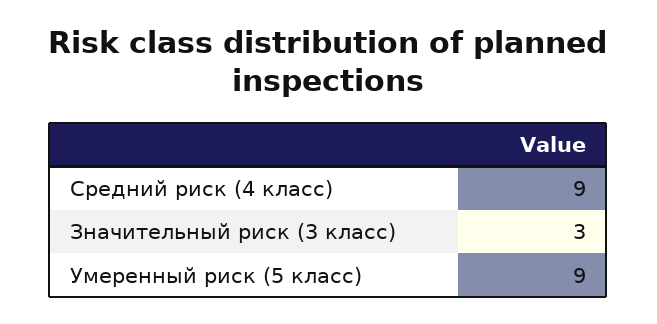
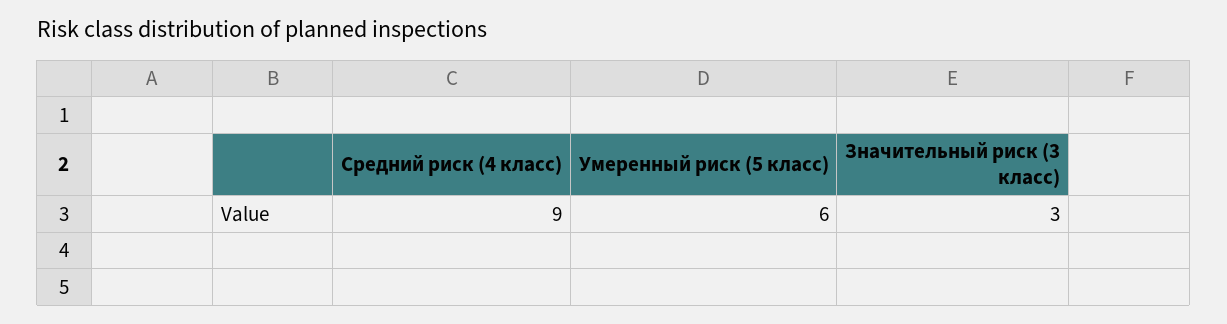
  {
    "Средний риск (4 класс)": 9,
    "Значительный риск (3 класс)": 3,
-   "Умеренный риск (5 класс)": 9
+   "Умеренный риск (5 класс)": 6
  }

